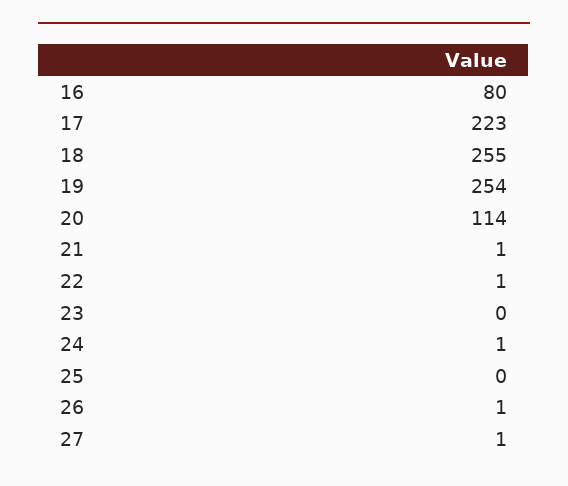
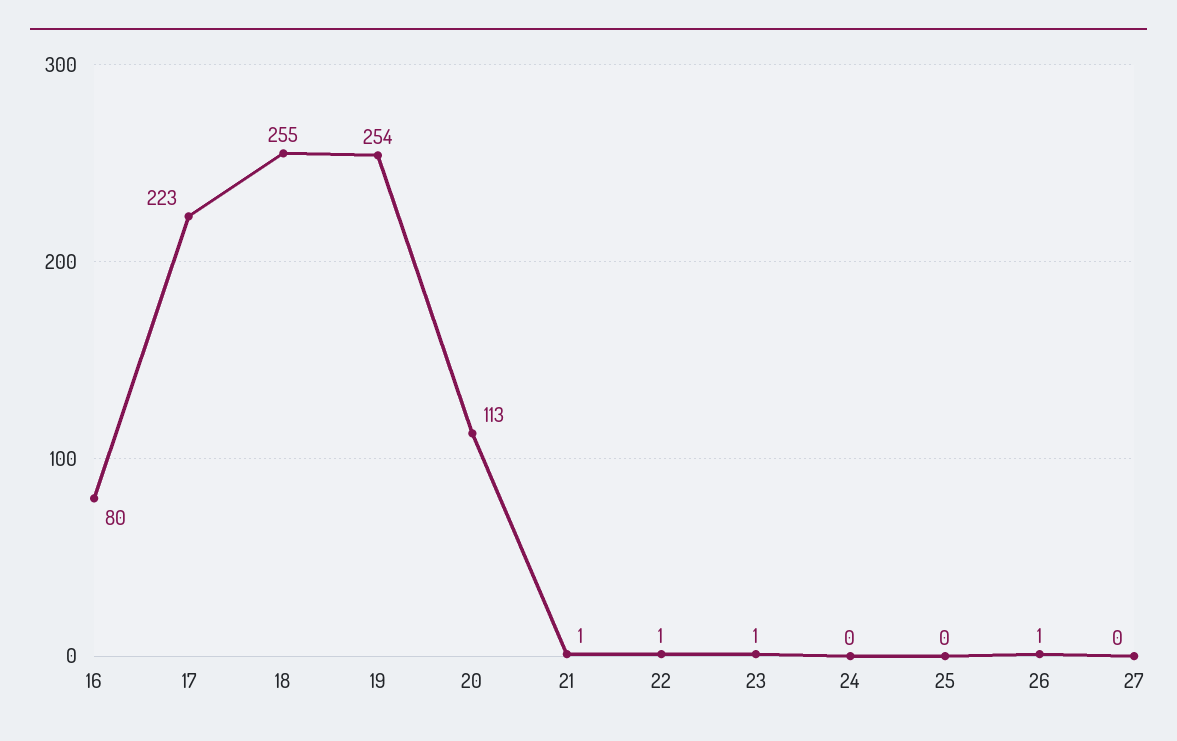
  {
    "16": 80,
    "17": 223,
    "18": 255,
    "19": 254,
-   "20": 114,
+   "20": 113,
    "21": 1,
    "22": 1,
-   "23": 0,
+   "23": 1,
-   "24": 1,
+   "24": 0,
    "25": 0,
    "26": 1,
-   "27": 1
+   "27": 0
  }

